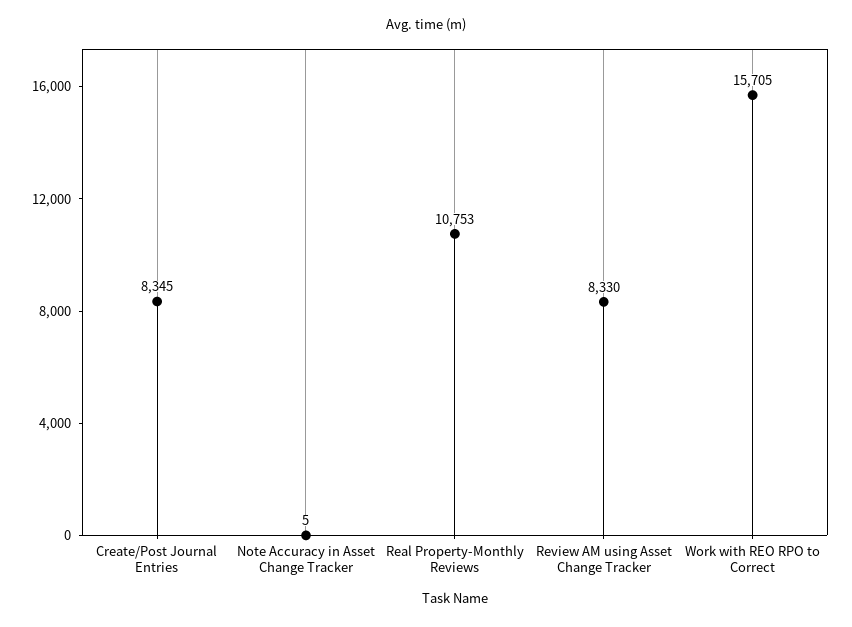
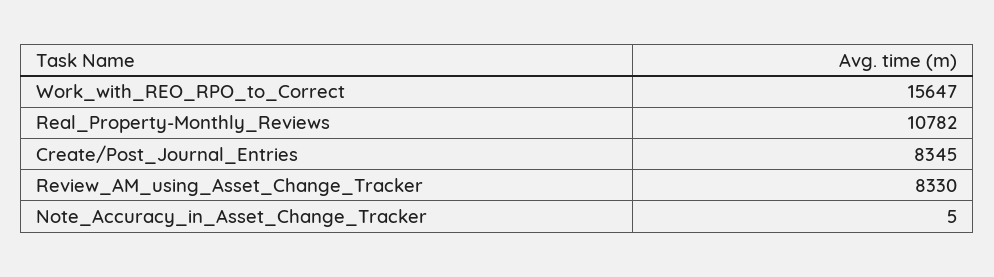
  {
    "Create/Post Journal Entries": 8345,
    "Note Accuracy in Asset Change Tracker": 5,
-   "Real Property-Monthly Reviews": 10753,
+   "Real Property-Monthly Reviews": 10782,
    "Review AM using Asset Change Tracker": 8330,
-   "Work with REO RPO to Correct": 15705
+   "Work with REO RPO to Correct": 15647
  }

